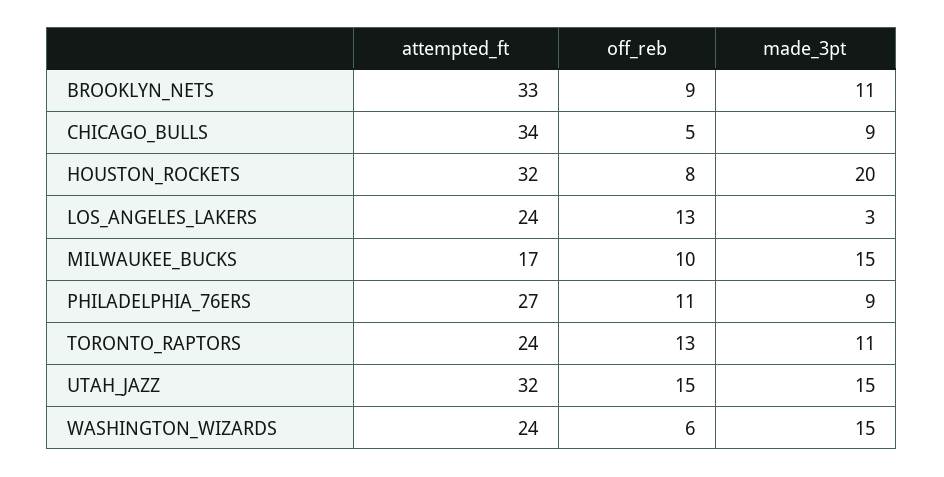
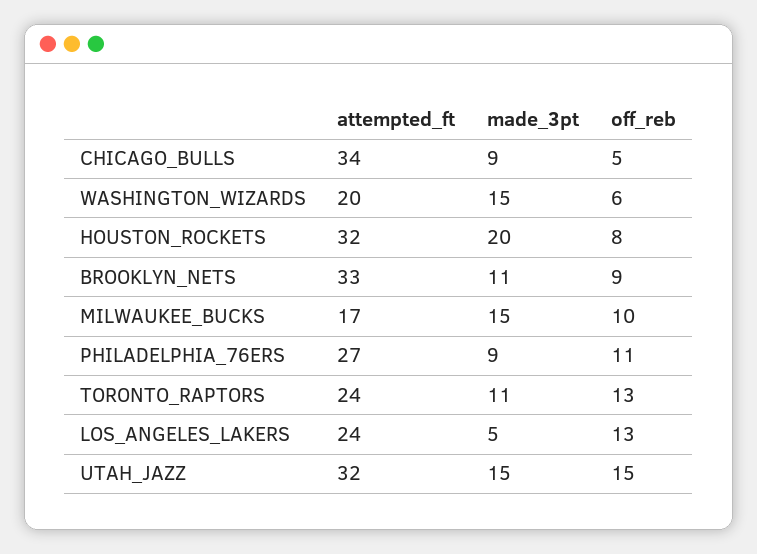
  {
    "attempted_ft": {
      "BROOKLYN_NETS": 33,
      "CHICAGO_BULLS": 34,
      "HOUSTON_ROCKETS": 32,
      "LOS_ANGELES_LAKERS": 24,
      "MILWAUKEE_BUCKS": 17,
      "PHILADELPHIA_76ERS": 27,
      "TORONTO_RAPTORS": 24,
      "UTAH_JAZZ": 32,
-     "WASHINGTON_WIZARDS": 24
+     "WASHINGTON_WIZARDS": 20
    },
    "off_reb": {
      "BROOKLYN_NETS": 9,
      "CHICAGO_BULLS": 5,
      "HOUSTON_ROCKETS": 8,
      "LOS_ANGELES_LAKERS": 13,
      "MILWAUKEE_BUCKS": 10,
      "PHILADELPHIA_76ERS": 11,
      "TORONTO_RAPTORS": 13,
      "UTAH_JAZZ": 15,
      "WASHINGTON_WIZARDS": 6
    },
    "made_3pt": {
      "BROOKLYN_NETS": 11,
      "CHICAGO_BULLS": 9,
      "HOUSTON_ROCKETS": 20,
-     "LOS_ANGELES_LAKERS": 3,
+     "LOS_ANGELES_LAKERS": 5,
      "MILWAUKEE_BUCKS": 15,
      "PHILADELPHIA_76ERS": 9,
      "TORONTO_RAPTORS": 11,
      "UTAH_JAZZ": 15,
      "WASHINGTON_WIZARDS": 15
    }
  }

